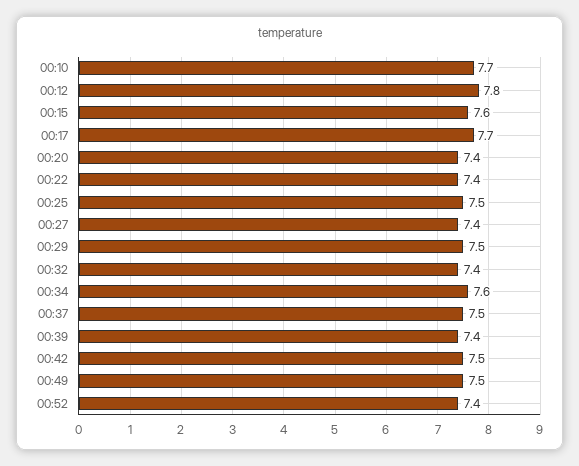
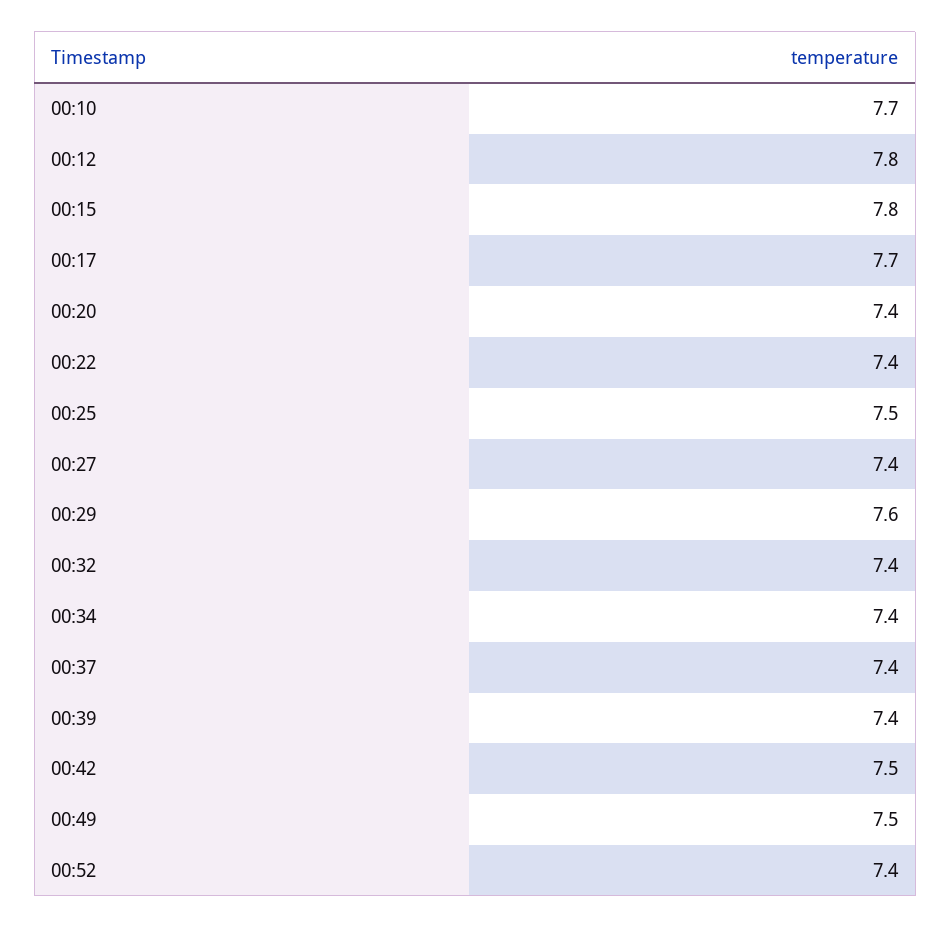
  {
    "00:10": 7.7,
    "00:12": 7.8,
-   "00:15": 7.6,
+   "00:15": 7.8,
    "00:17": 7.7,
    "00:20": 7.4,
    "00:22": 7.4,
    "00:25": 7.5,
    "00:27": 7.4,
-   "00:29": 7.5,
+   "00:29": 7.6,
    "00:32": 7.4,
-   "00:34": 7.6,
+   "00:34": 7.4,
-   "00:37": 7.5,
+   "00:37": 7.4,
    "00:39": 7.4,
    "00:42": 7.5,
    "00:49": 7.5,
    "00:52": 7.4
  }

